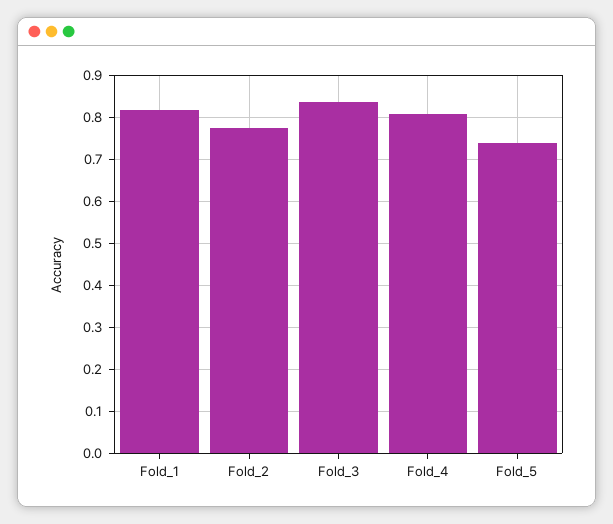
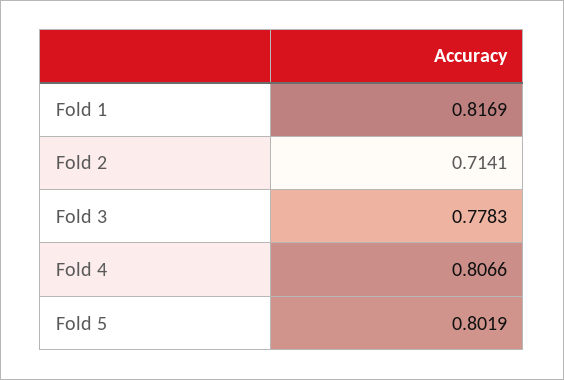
  {
    "Fold_1": 0.8169,
-   "Fold_2": 0.78,
+   "Fold_2": 0.7141,
-   "Fold_3": 0.84,
+   "Fold_3": 0.7783,
    "Fold_4": 0.8066,
-   "Fold_5": 0.74
+   "Fold_5": 0.8019
  }

